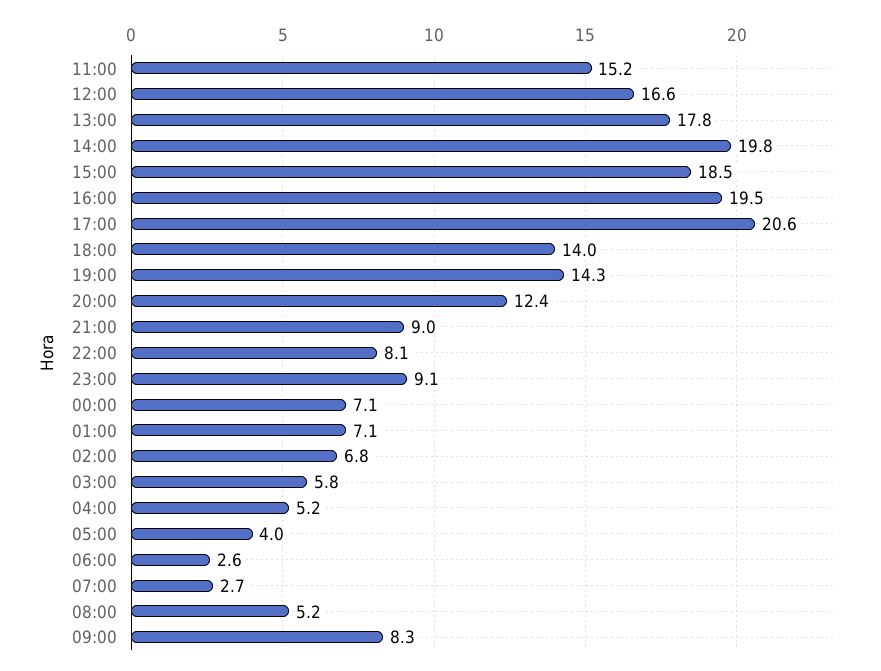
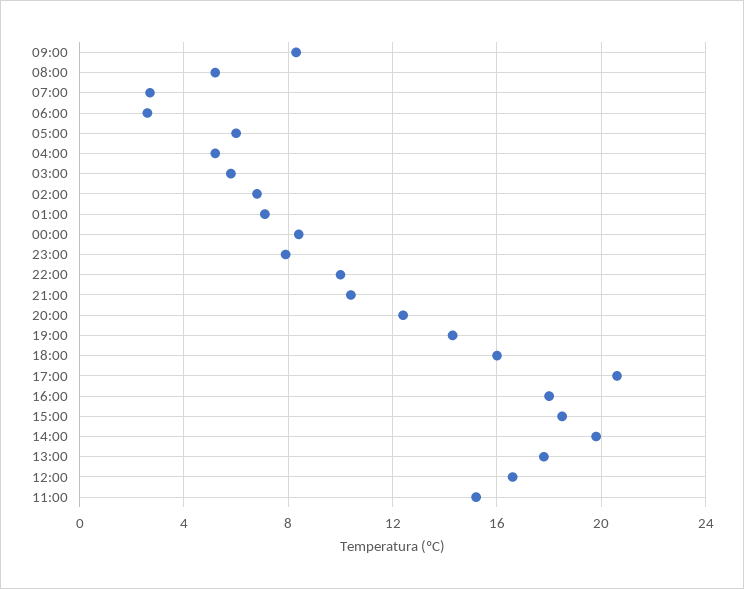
  {
    "11:00": 15.2,
    "12:00": 16.6,
    "13:00": 17.8,
    "14:00": 19.8,
    "15:00": 18.5,
-   "16:00": 19.5,
+   "16:00": 18,
    "17:00": 20.6,
-   "18:00": 14,
+   "18:00": 16,
    "19:00": 14.3,
    "20:00": 12.4,
-   "21:00": 9,
+   "21:00": 10.5,
-   "22:00": 8.1,
+   "22:00": 10,
-   "23:00": 9.1,
+   "23:00": 8,
-   "00:00": 7.1,
+   "00:00": 8.5,
    "01:00": 7.1,
    "02:00": 6.8,
    "03:00": 5.8,
    "04:00": 5.2,
-   "05:00": 4,
+   "05:00": 6,
    "06:00": 2.6,
    "07:00": 2.7,
    "08:00": 5.2,
    "09:00": 8.3
  }

